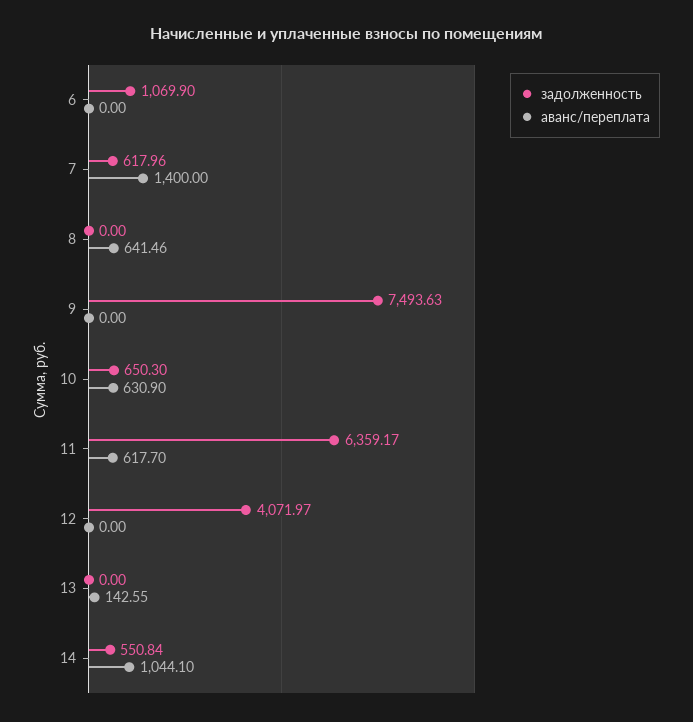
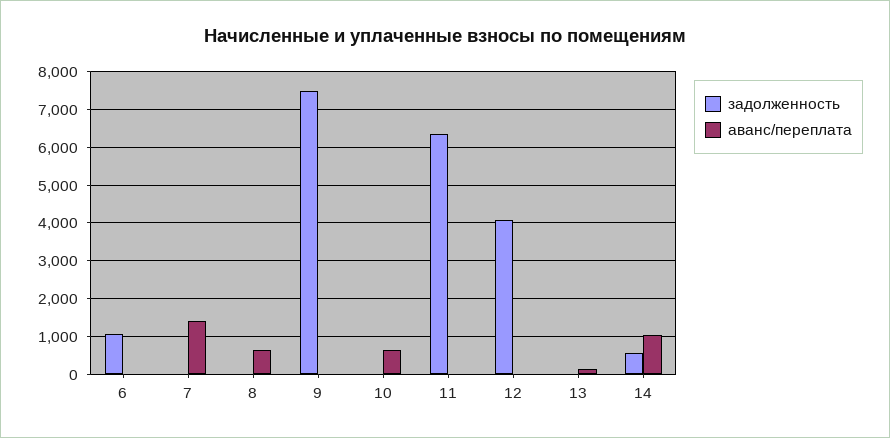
  {
    "задолженность": {
      "6": 1069.9,
-     "7": 617.96,
+     "7": 0,
      "8": 0,
      "9": 7493.63,
-     "10": 650.3,
+     "10": 0,
      "11": 6359.17,
      "12": 4071.97,
      "13": 0,
      "14": 550.84
    },
    "аванс/переплата": {
      "6": 0,
      "7": 1400,
      "8": 641.46,
      "9": 0,
      "10": 630.9,
-     "11": 617.7,
+     "11": 0,
      "12": 0,
      "13": 142.55,
      "14": 1044.1
    }
  }

